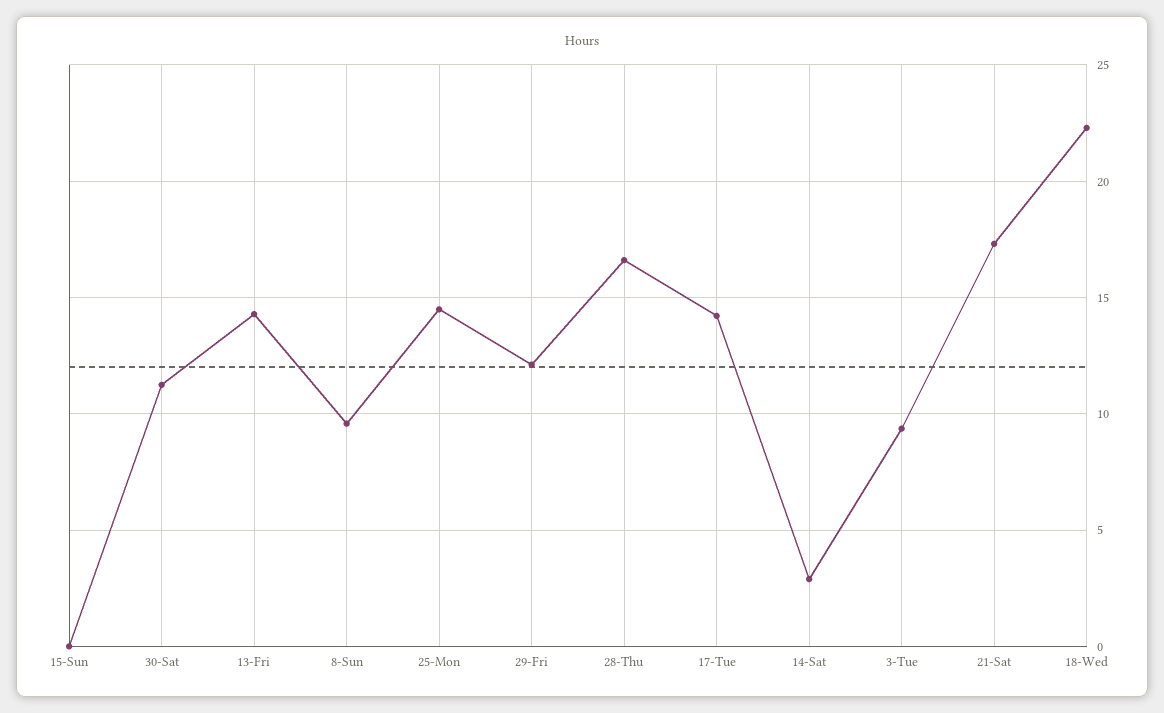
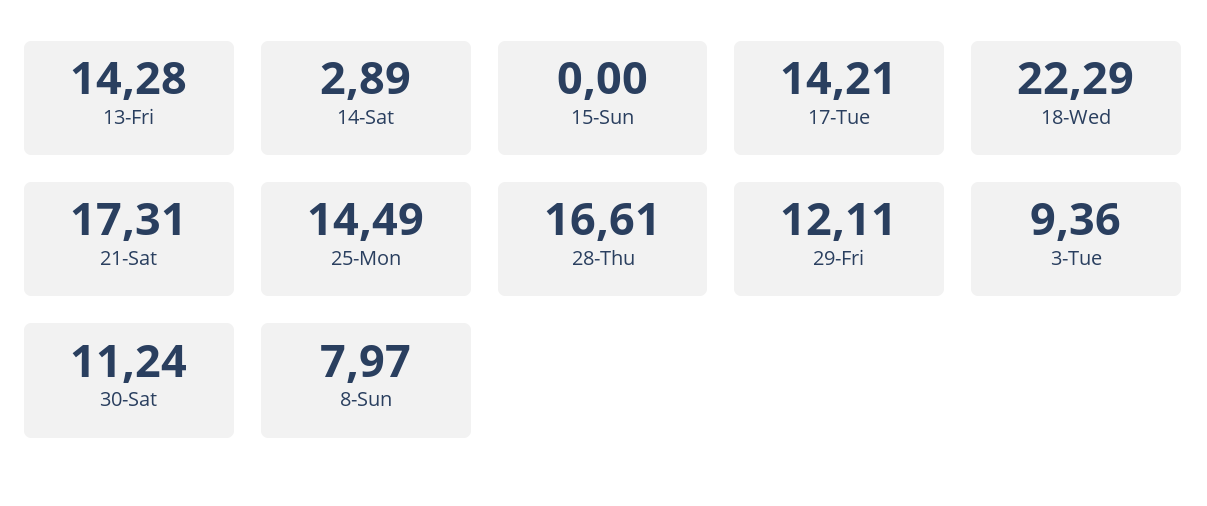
  {
    "15-Sun": 0,
    "30-Sat": 11.24,
    "13-Fri": 14.28,
-   "8-Sun": 9.5,
+   "8-Sun": 7.97,
    "25-Mon": 14.49,
    "29-Fri": 12.11,
    "28-Thu": 16.61,
    "17-Tue": 14.21,
    "14-Sat": 2.89,
    "3-Tue": 9.36,
    "21-Sat": 17.31,
    "18-Wed": 22.29
  }

